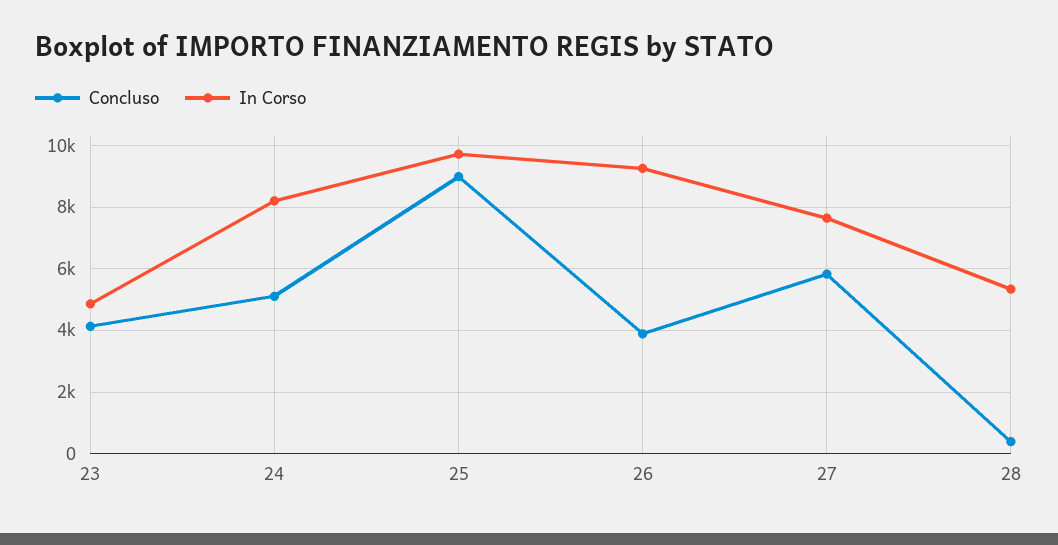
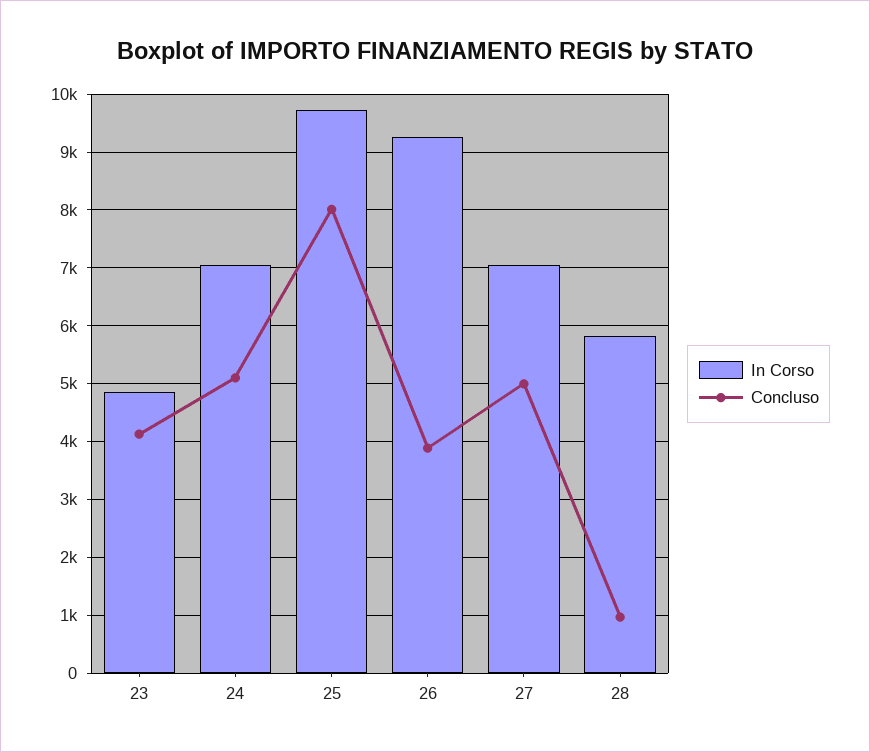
  {
    "Concluso": {
      "23": 4200,
      "24": 5200,
-     "25": 9000,
+     "25": 8000,
      "26": 3800,
-     "27": 5800,
+     "27": 5000,
-     "28": 400
+     "28": 1000
    },
    "In Corso": {
      "23": 4800,
-     "24": 8200,
+     "24": 7000,
      "25": 9800,
      "26": 9200,
-     "27": 7600,
+     "27": 7000,
-     "28": 5400
+     "28": 5800
    }
  }

